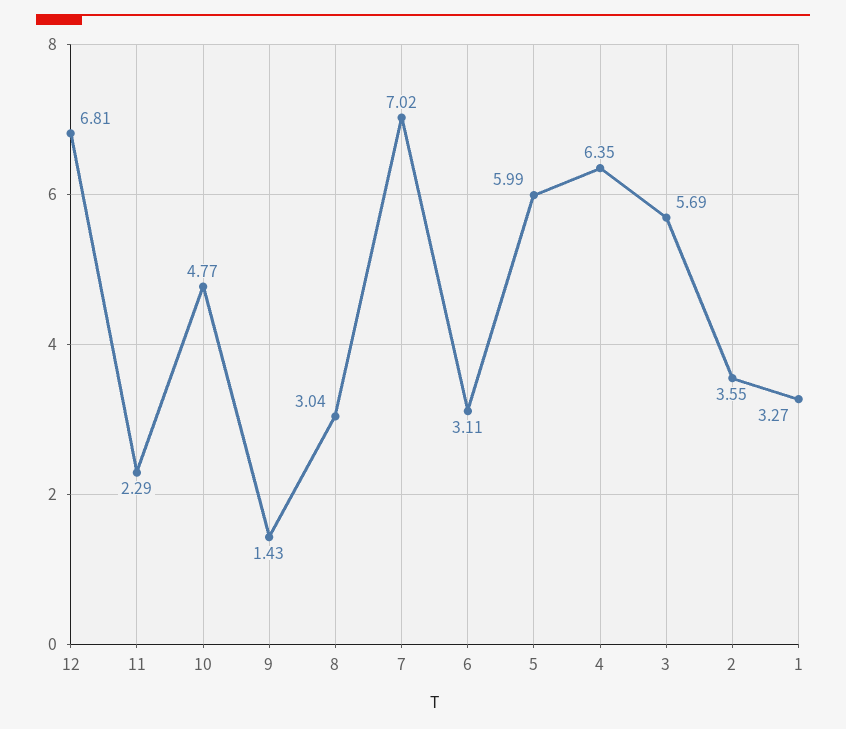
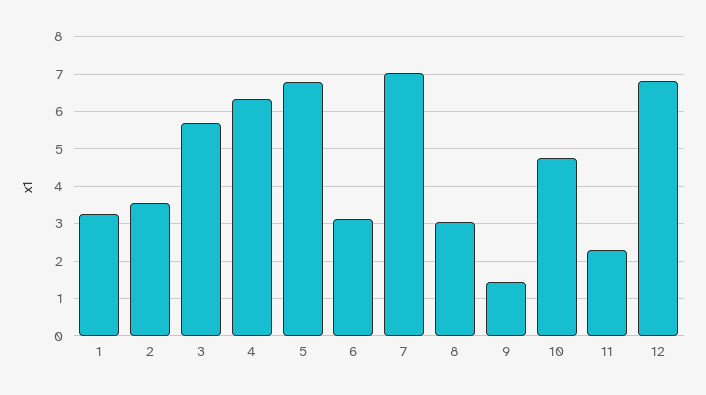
  {
    "12": 6.81,
    "11": 2.29,
    "10": 4.77,
    "9": 1.43,
    "8": 3.04,
    "7": 7.02,
    "6": 3.11,
-   "5": 5.99,
+   "5": 6.8,
    "4": 6.35,
    "3": 5.69,
    "2": 3.55,
    "1": 3.27
  }

